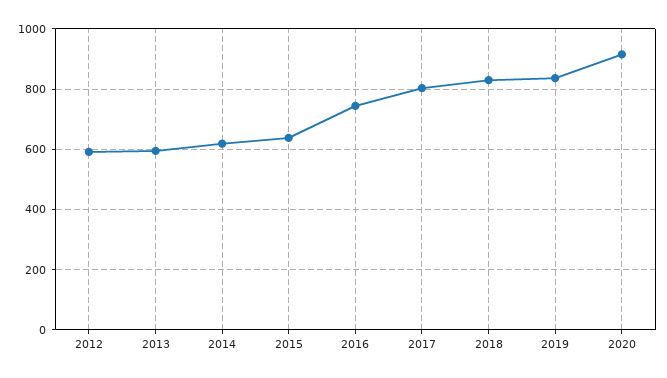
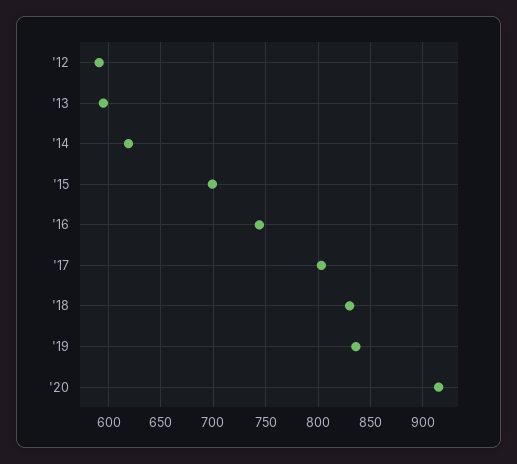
  {
    "2012": 590,
    "2013": 600,
    "2014": 620,
-   "2015": 640,
+   "2015": 700,
    "2016": 740,
    "2017": 800,
    "2018": 830,
    "2019": 840,
    "2020": 920
  }

